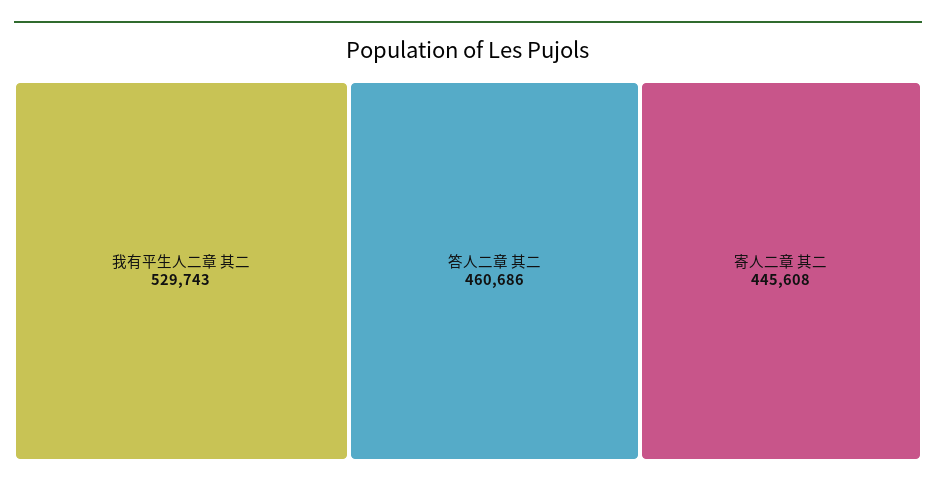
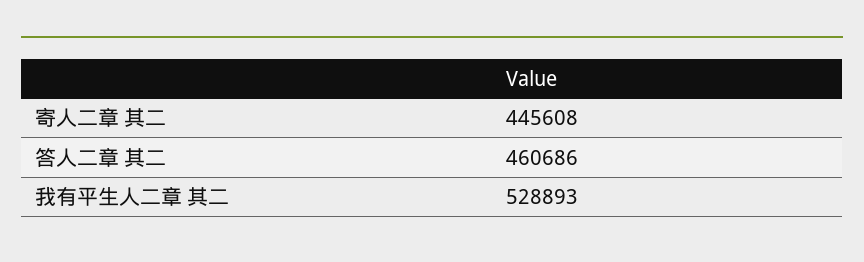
  {
-   "我有平生人二章 其二": 529743,
+   "我有平生人二章 其二": 528893,
    "答人二章 其二": 460686,
    "寄人二章 其二": 445608
  }

